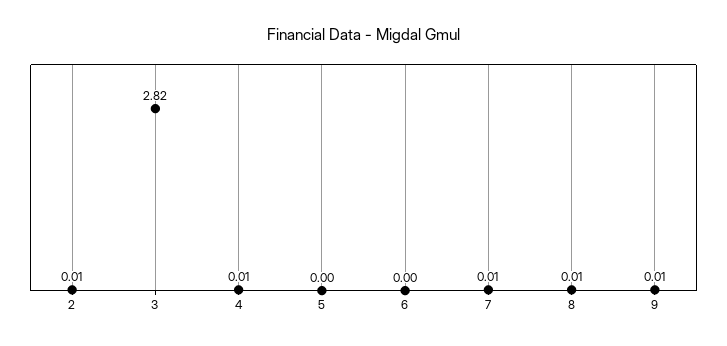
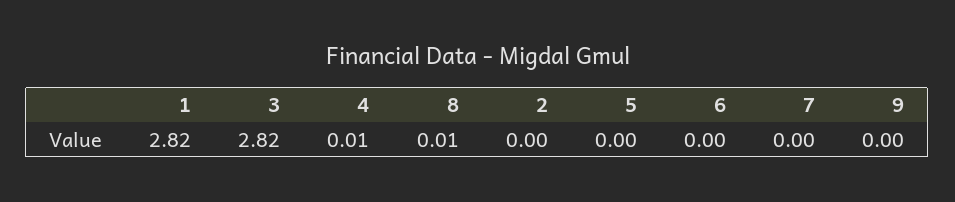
  {
-   "2": 0.01,
+   "2": 0,
    "3": 2.82,
    "4": 0.01,
    "5": 0,
    "6": 0,
-   "7": 0.01,
+   "7": 0,
    "8": 0.01,
-   "9": 0.01
+   "9": 0,
+   "1": 2.82
  }

